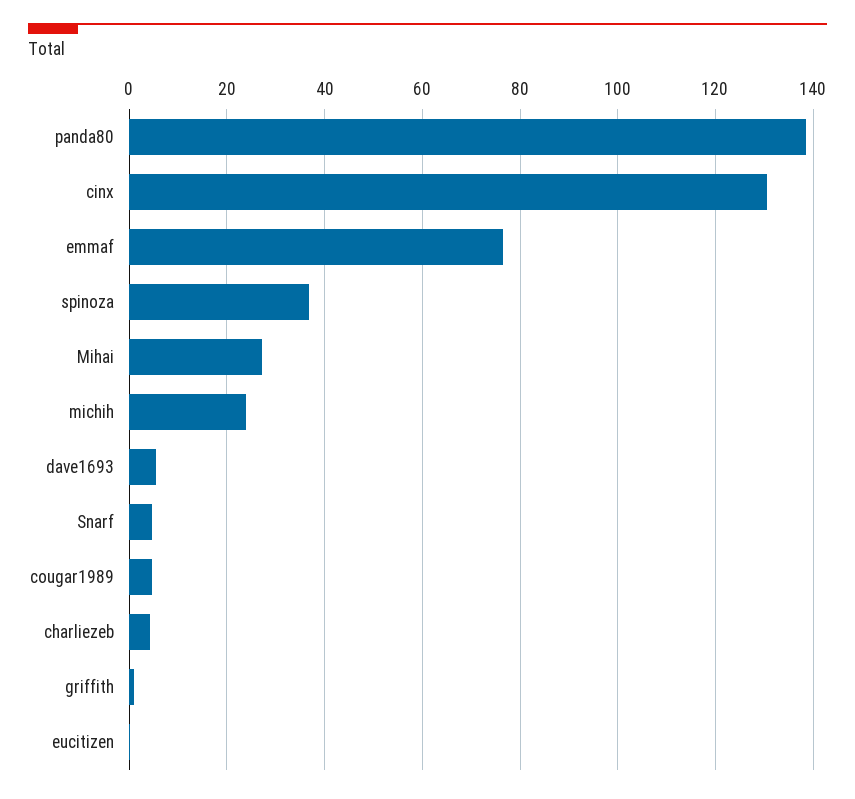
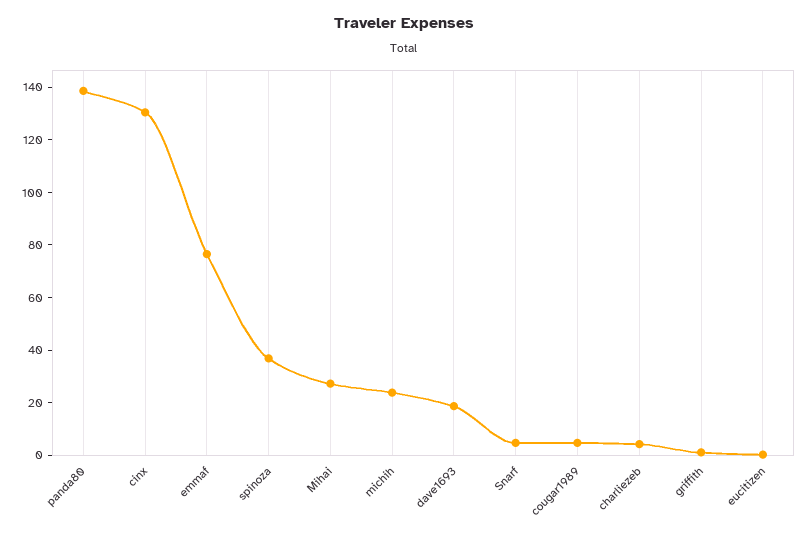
  {
    "panda80": 138,
    "cinx": 130,
    "emmaf": 76,
    "spinoza": 36,
    "Mihai": 28,
    "michih": 24,
-   "dave1693": 6,
+   "dave1693": 20,
    "Snarf": 4,
    "cougar1989": 4,
    "charliezeb": 4,
    "griffith": 2,
    "eucitizen": 0
  }

